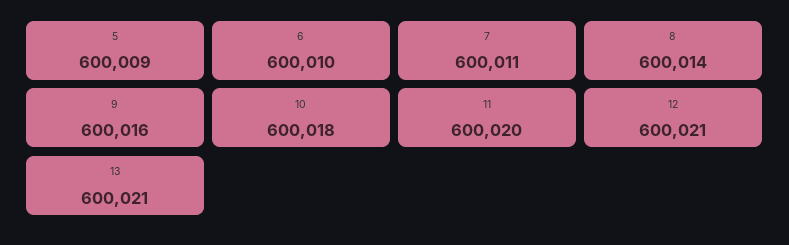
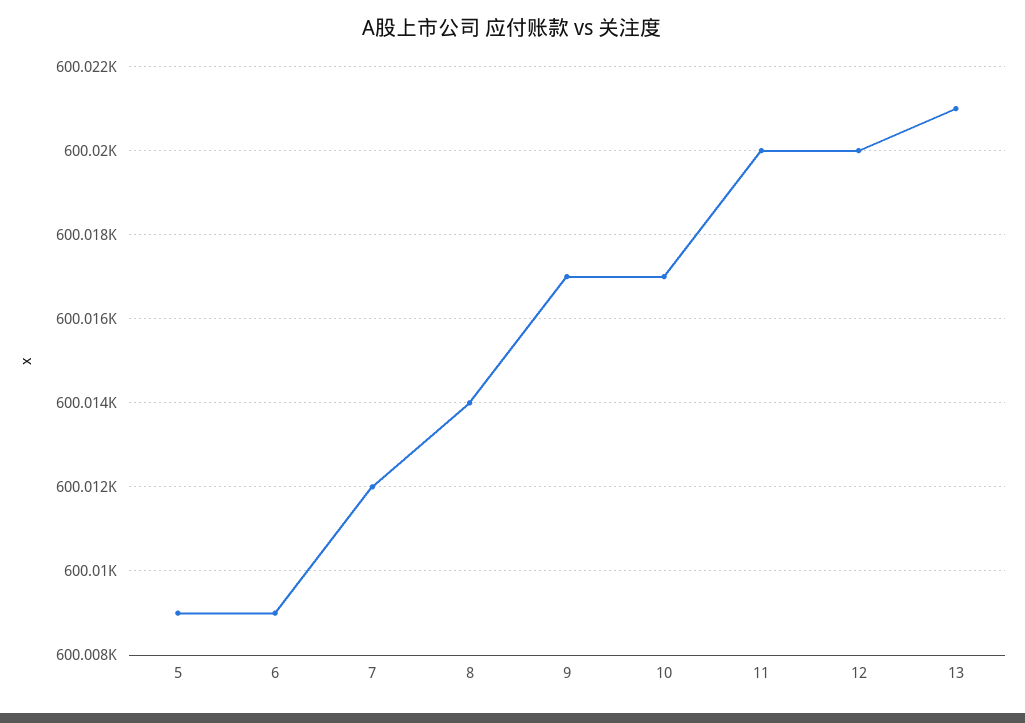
  {
    "5": 600009,
-   "6": 600010,
+   "6": 600009,
-   "7": 600011,
+   "7": 600012,
    "8": 600014,
-   "9": 600016,
+   "9": 600017,
-   "10": 600018,
+   "10": 600017,
    "11": 600020,
-   "12": 600021,
+   "12": 600020,
    "13": 600021
  }

